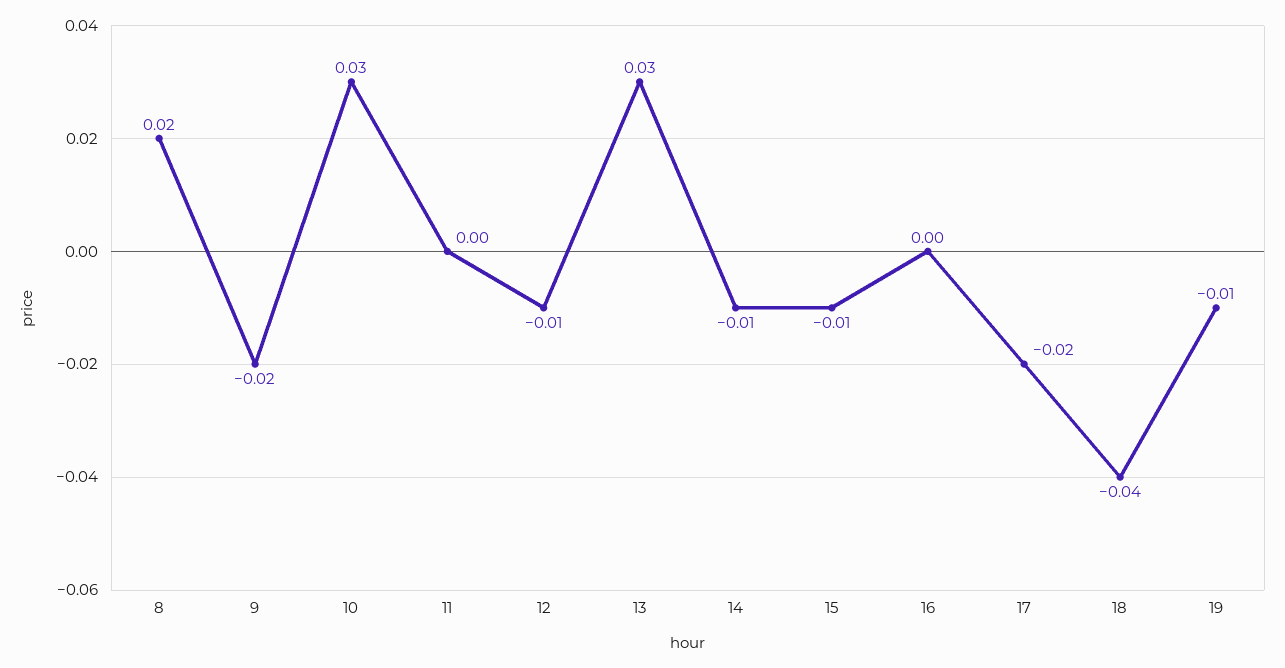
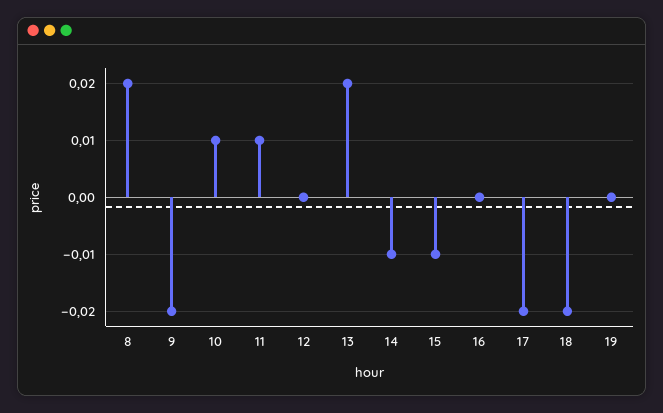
  {
    "8": 0.02,
    "9": -0.02,
-   "10": 0.03,
+   "10": 0.01,
-   "11": 0,
+   "11": 0.01,
-   "12": -0.01,
+   "12": 0,
-   "13": 0.03,
+   "13": 0.02,
    "14": -0.01,
    "15": -0.01,
    "16": 0,
    "17": -0.02,
-   "18": -0.04,
+   "18": -0.02,
-   "19": -0.01
+   "19": 0
  }

